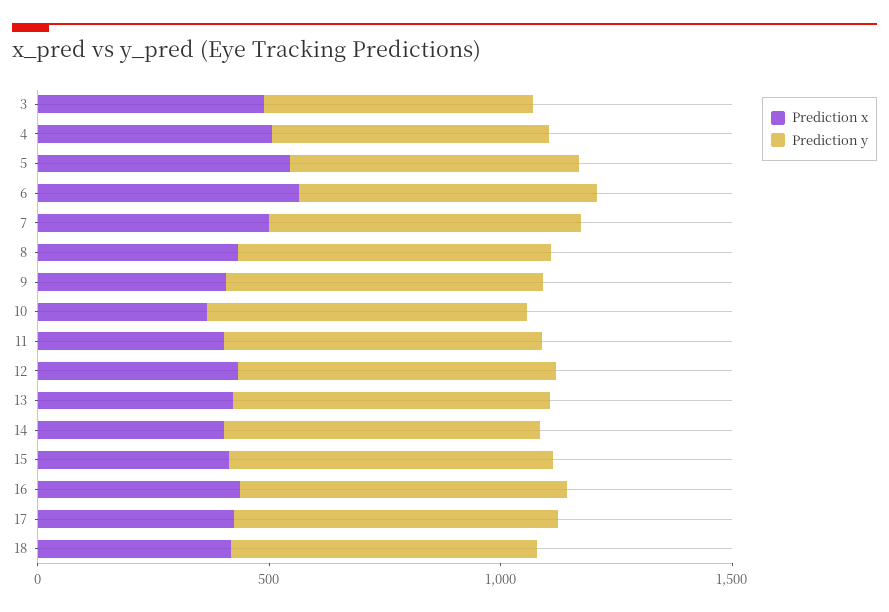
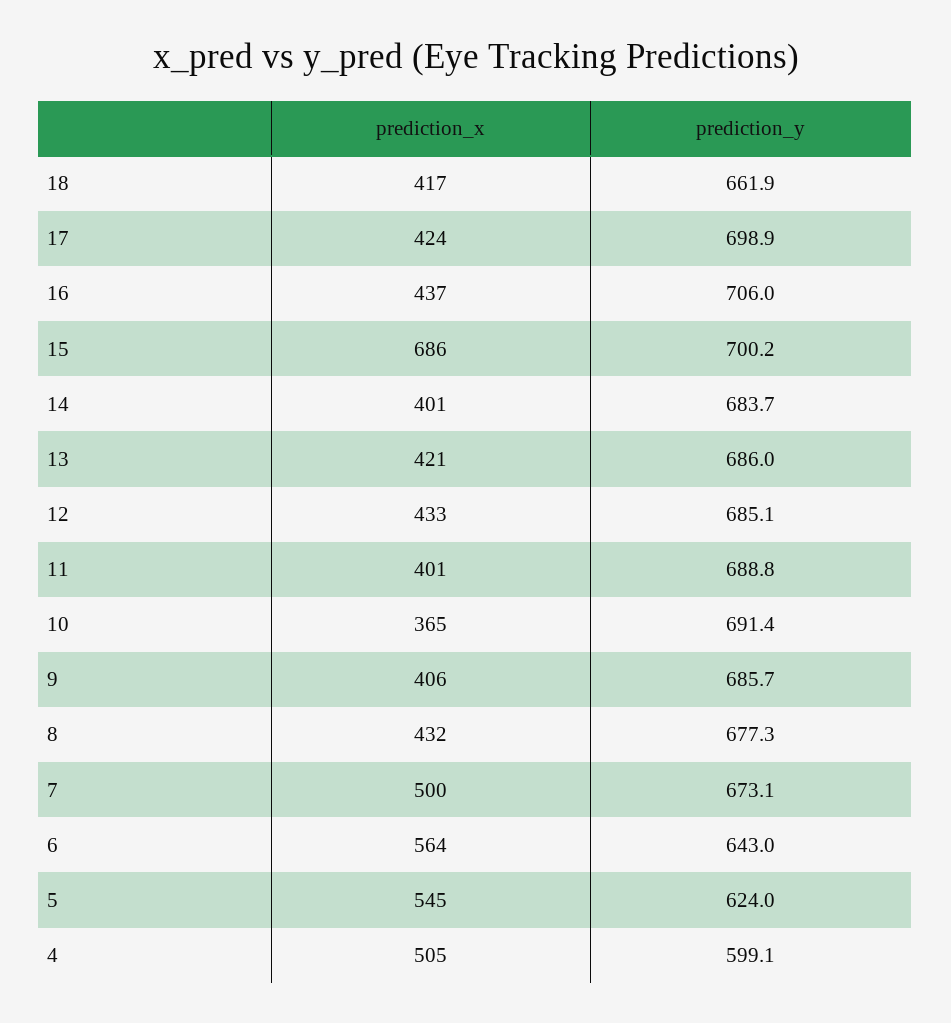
  {
    "Prediction x": {
-     "3": 500,
      "4": 505,
      "5": 545,
      "6": 564,
      "7": 500,
      "8": 432,
      "9": 406,
      "10": 365,
      "11": 401,
      "12": 433,
      "13": 421,
      "14": 401,
-     "15": 400,
+     "15": 686,
      "16": 437,
      "17": 424,
      "18": 417
    },
    "Prediction y": {
-     "3": 600,
      "4": 599.1,
      "5": 624,
      "6": 643,
      "7": 673.1,
      "8": 677.3,
      "9": 685.7,
      "10": 691.4,
      "11": 688.8,
      "12": 685.1,
      "13": 686,
      "14": 683.7,
      "15": 700.2,
      "16": 706,
      "17": 698.9,
      "18": 661.9
    }
  }

